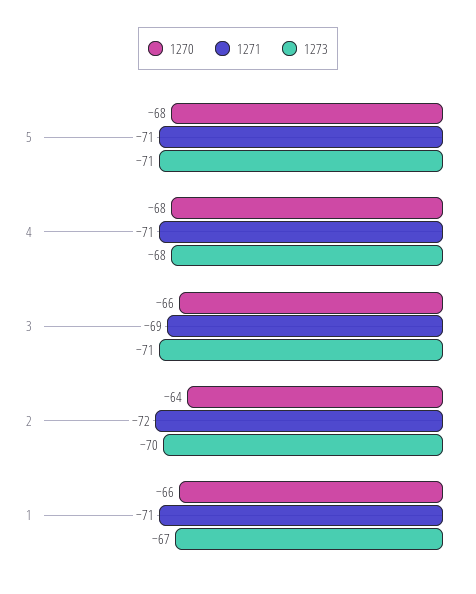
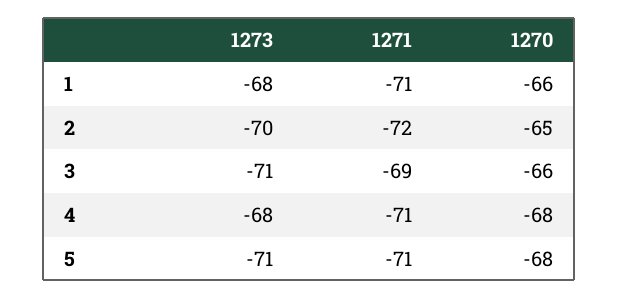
  {
    "1270": {
      "5": -68,
      "4": -68,
      "3": -66,
-     "2": -64,
+     "2": -65,
      "1": -66
    },
    "1271": {
      "5": -71,
      "4": -71,
      "3": -69,
      "2": -72,
      "1": -71
    },
    "1273": {
      "5": -71,
      "4": -68,
      "3": -71,
      "2": -70,
-     "1": -67
+     "1": -68
    }
  }

